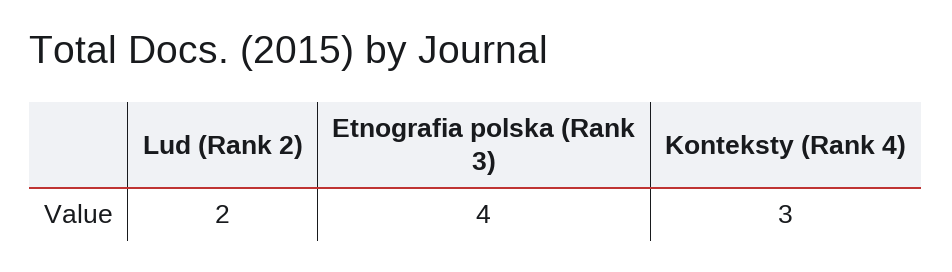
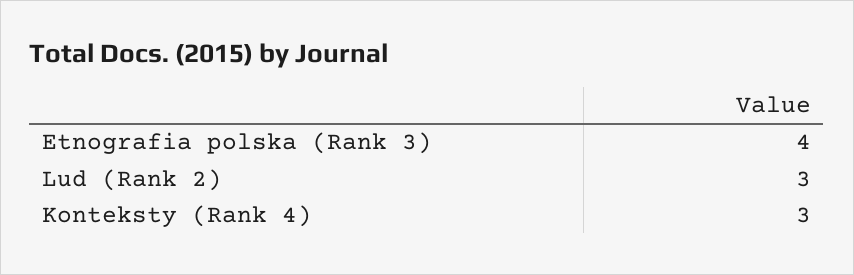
  {
-   "Lud (Rank 2)": 2,
+   "Lud (Rank 2)": 3,
    "Etnografia polska (Rank 3)": 4,
    "Konteksty (Rank 4)": 3
  }

